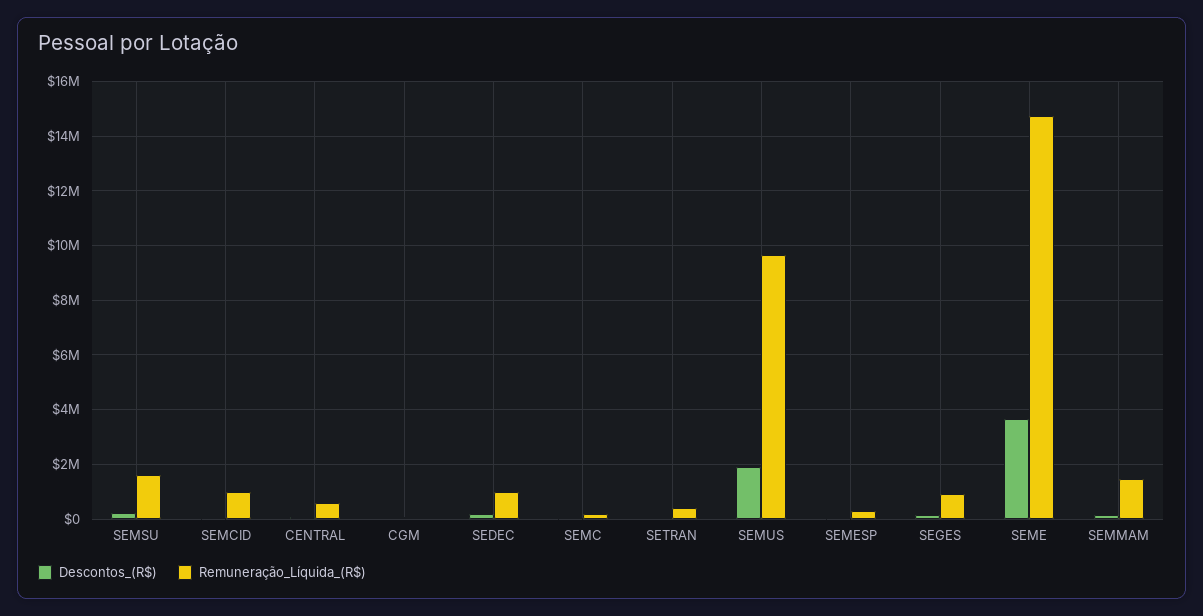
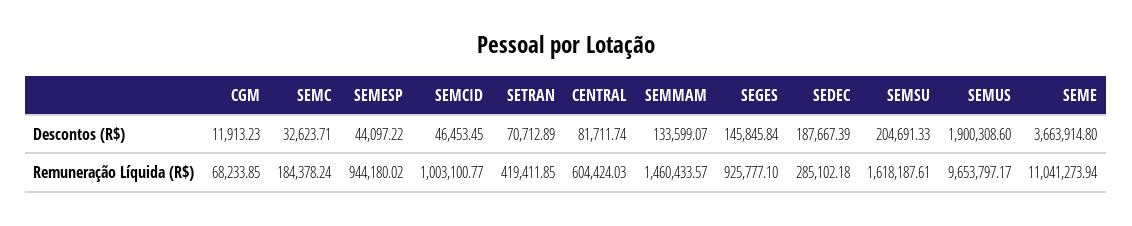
  {
    "Descontos_(R$)": {
      "SEMSU": 204691.33,
      "SEMCID": 46453.45,
      "CENTRAL": 81711.74,
      "CGM": 11913.23,
      "SEDEC": 187667.39,
      "SEMC": 32623.71,
      "SETRAN": 70712.89,
      "SEMUS": 1900308.6,
      "SEMESP": 44097.22,
      "SEGES": 145845.84,
      "SEME": 3663914.8,
      "SEMMAM": 133599.07
    },
    "Remuneração_Líquida_(R$)": {
      "SEMSU": 1618187.61,
      "SEMCID": 1003100.77,
      "CENTRAL": 604424.03,
      "CGM": 68233.85,
-     "SEDEC": 1000000,
+     "SEDEC": 285102.18,
      "SEMC": 184378.24,
      "SETRAN": 419411.85,
      "SEMUS": 9653797.17,
-     "SEMESP": 250000,
+     "SEMESP": 944180.02,
      "SEGES": 925777.1,
-     "SEME": 14750000,
+     "SEME": 11041273.94,
      "SEMMAM": 1460433.57
    }
  }

